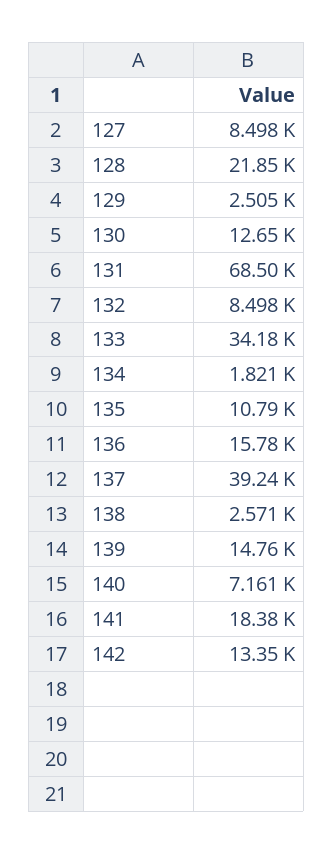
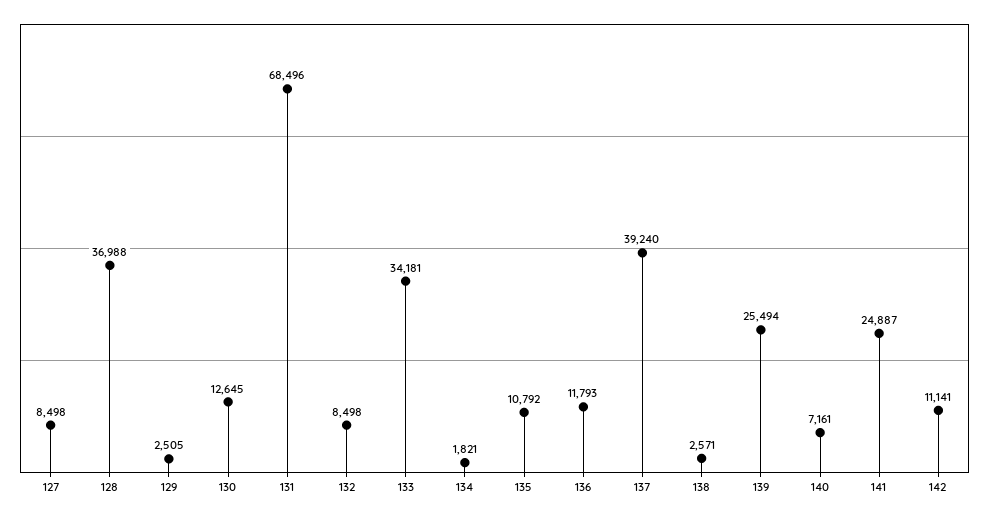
  {
    "127": 8498,
-   "128": 21850,
+   "128": 36988,
    "129": 2505,
    "130": 12645,
    "131": 68496,
    "132": 8498,
    "133": 34181,
    "134": 1821,
    "135": 10792,
-   "136": 15780,
+   "136": 11793,
    "137": 39240,
    "138": 2571,
-   "139": 14760,
+   "139": 25494,
    "140": 7161,
-   "141": 18380,
+   "141": 24887,
-   "142": 13350
+   "142": 11141
  }

